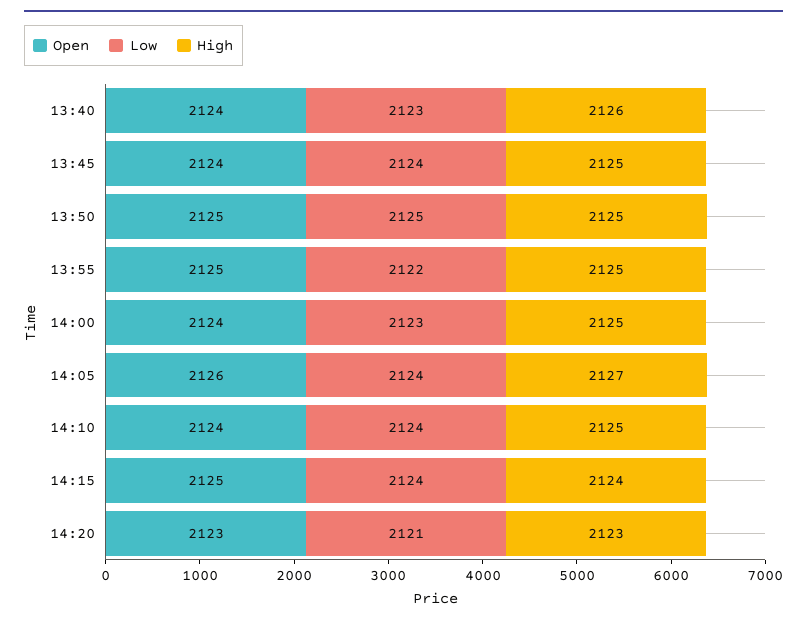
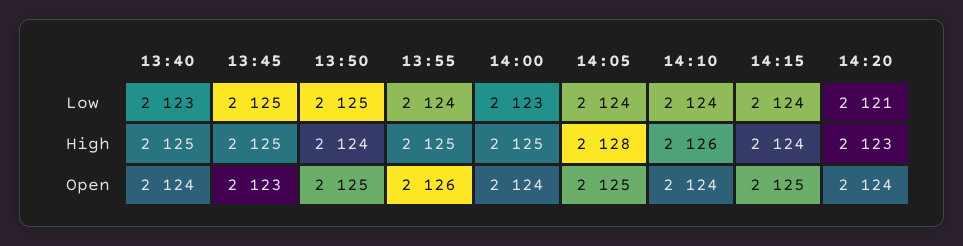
  {
    "Open": {
      "13:40": 2124,
-     "13:45": 2124,
+     "13:45": 2123,
      "13:50": 2125,
-     "13:55": 2125,
+     "13:55": 2126,
      "14:00": 2124,
-     "14:05": 2126,
+     "14:05": 2125,
      "14:10": 2124,
      "14:15": 2125,
-     "14:20": 2123
+     "14:20": 2124
    },
    "Low": {
      "13:40": 2123,
-     "13:45": 2124,
+     "13:45": 2125,
      "13:50": 2125,
-     "13:55": 2122,
+     "13:55": 2124,
      "14:00": 2123,
      "14:05": 2124,
      "14:10": 2124,
      "14:15": 2124,
      "14:20": 2121
    },
    "High": {
-     "13:40": 2126,
+     "13:40": 2125,
      "13:45": 2125,
-     "13:50": 2125,
+     "13:50": 2124,
      "13:55": 2125,
      "14:00": 2125,
-     "14:05": 2127,
+     "14:05": 2128,
-     "14:10": 2125,
+     "14:10": 2126,
      "14:15": 2124,
      "14:20": 2123
    }
  }

